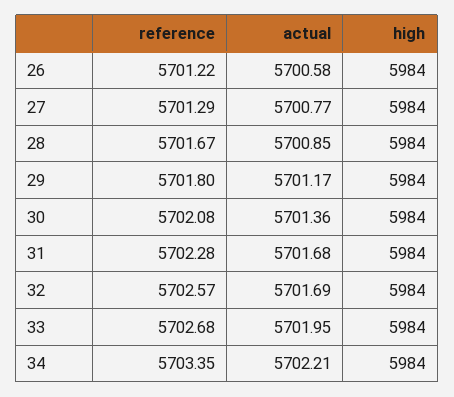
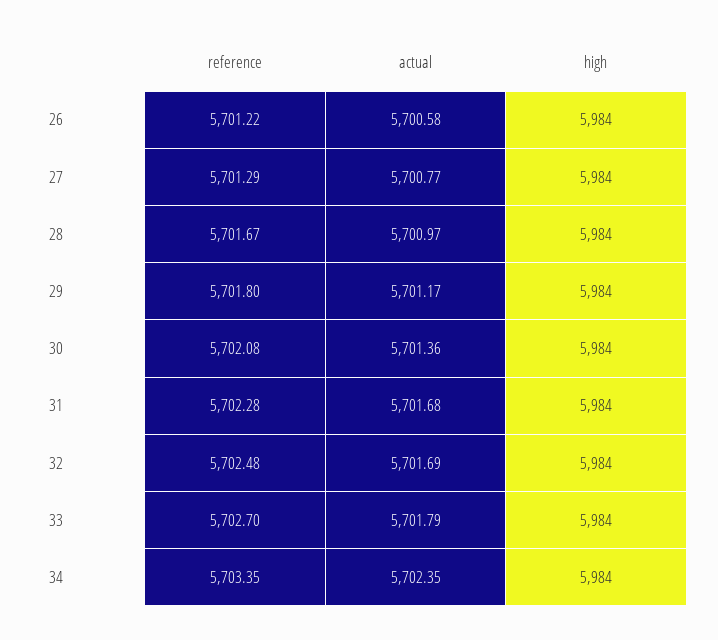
  {
    "reference": {
      "26": 5701.22,
      "27": 5701.29,
      "28": 5701.67,
      "29": 5701.8,
      "30": 5702.08,
      "31": 5702.28,
-     "32": 5702.57,
+     "32": 5702.48,
-     "33": 5702.68,
+     "33": 5702.7,
      "34": 5703.35
    },
    "actual": {
      "26": 5700.58,
      "27": 5700.77,
-     "28": 5700.85,
+     "28": 5700.97,
      "29": 5701.17,
      "30": 5701.36,
      "31": 5701.68,
      "32": 5701.69,
-     "33": 5701.95,
+     "33": 5701.79,
-     "34": 5702.21
+     "34": 5702.35
    },
    "high": {
      "26": 5984,
      "27": 5984,
      "28": 5984,
      "29": 5984,
      "30": 5984,
      "31": 5984,
      "32": 5984,
      "33": 5984,
      "34": 5984
    }
  }

